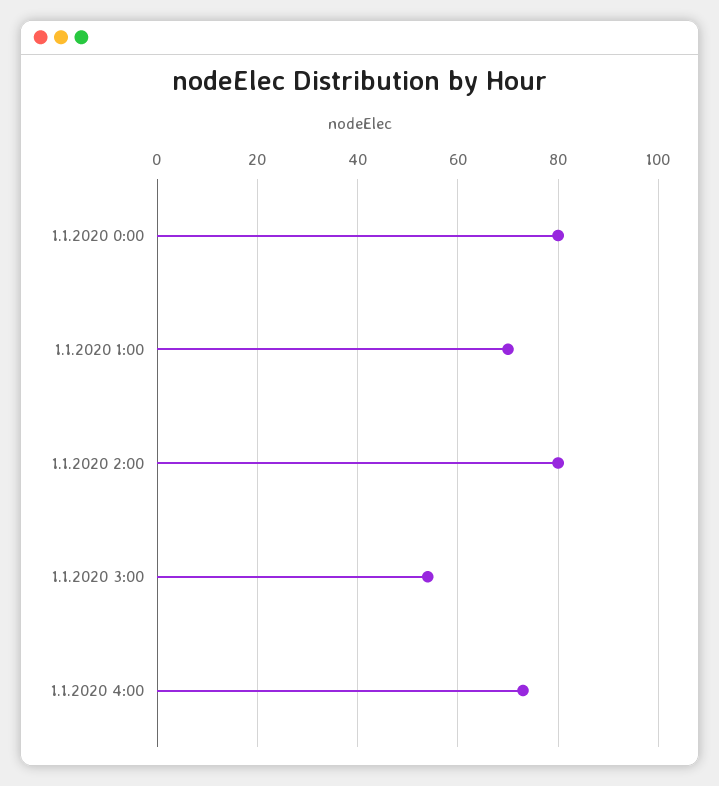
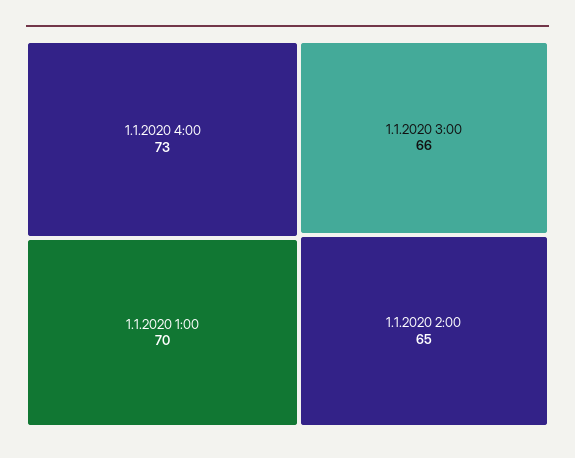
  {
-   "1.1.2020 0:00": 80,
    "1.1.2020 1:00": 70,
-   "1.1.2020 2:00": 80,
+   "1.1.2020 2:00": 65,
-   "1.1.2020 3:00": 55,
+   "1.1.2020 3:00": 66,
    "1.1.2020 4:00": 73
  }

